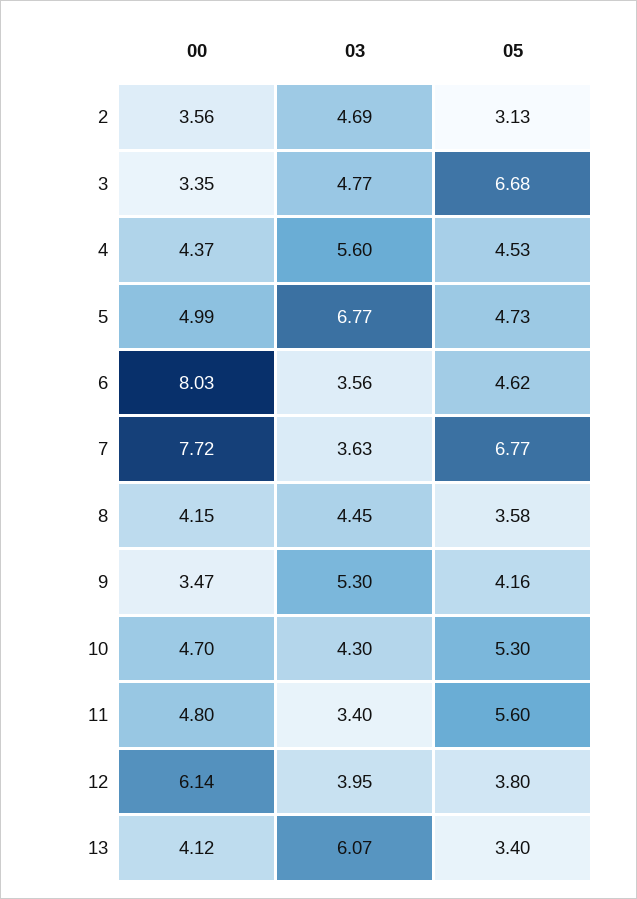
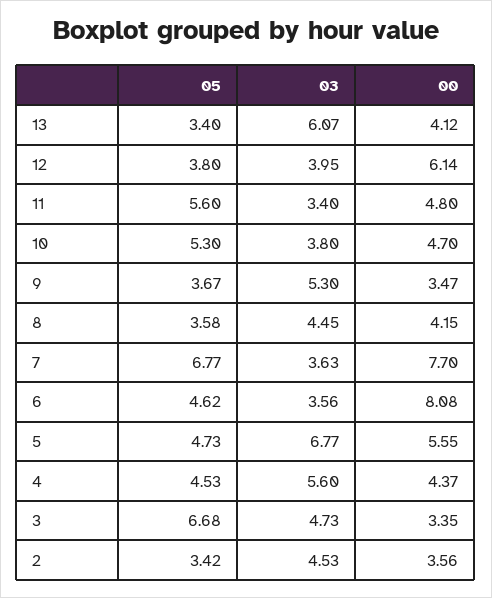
  {
    "00": {
      "2": 3.56,
      "3": 3.35,
      "4": 4.37,
-     "5": 4.99,
+     "5": 5.55,
-     "6": 8.03,
+     "6": 8.08,
-     "7": 7.72,
+     "7": 7.7,
      "8": 4.15,
      "9": 3.47,
      "10": 4.7,
      "11": 4.8,
      "12": 6.14,
      "13": 4.12
    },
    "03": {
-     "2": 4.69,
+     "2": 4.53,
-     "3": 4.77,
+     "3": 4.73,
      "4": 5.6,
      "5": 6.77,
      "6": 3.56,
      "7": 3.63,
      "8": 4.45,
      "9": 5.3,
-     "10": 4.3,
+     "10": 3.8,
      "11": 3.4,
      "12": 3.95,
      "13": 6.07
    },
    "05": {
-     "2": 3.13,
+     "2": 3.42,
      "3": 6.68,
      "4": 4.53,
      "5": 4.73,
      "6": 4.62,
      "7": 6.77,
      "8": 3.58,
-     "9": 4.16,
+     "9": 3.67,
      "10": 5.3,
      "11": 5.6,
      "12": 3.8,
      "13": 3.4
    }
  }

